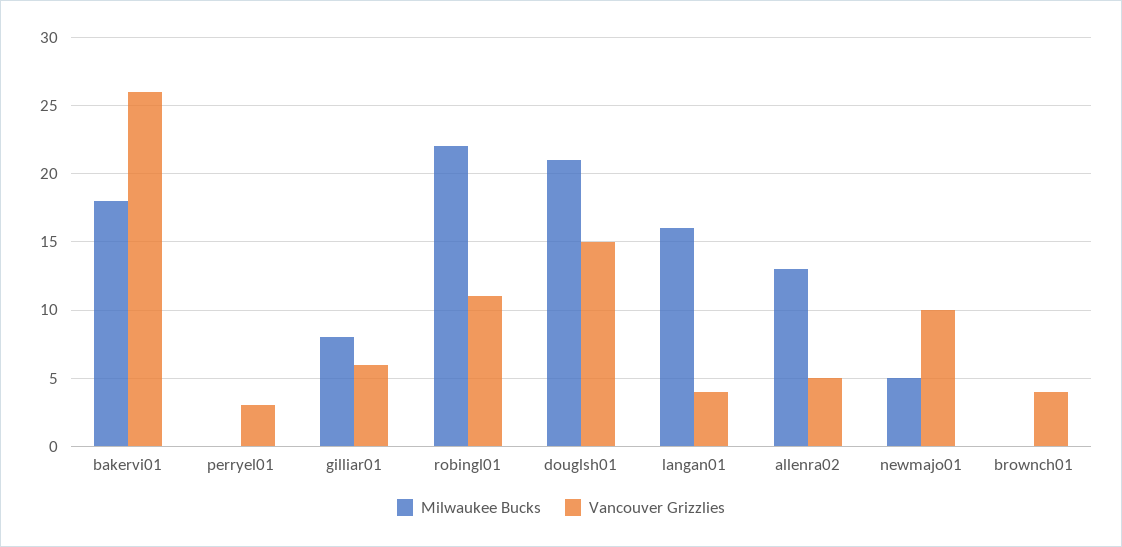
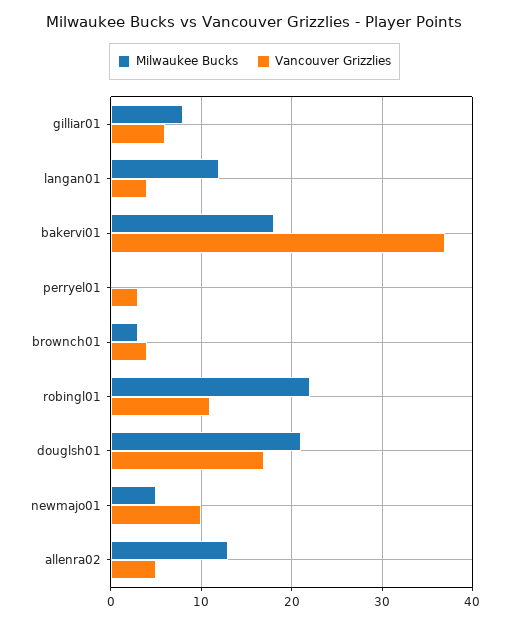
  {
    "Milwaukee Bucks": {
      "bakervi01": 18,
      "perryel01": 0,
      "gilliar01": 8,
      "robingl01": 22,
      "douglsh01": 21,
-     "langan01": 16,
+     "langan01": 12,
      "allenra02": 13,
      "newmajo01": 5,
-     "brownch01": 0
+     "brownch01": 3
    },
    "Vancouver Grizzlies": {
-     "bakervi01": 26,
+     "bakervi01": 37,
      "perryel01": 3,
      "gilliar01": 6,
      "robingl01": 11,
-     "douglsh01": 15,
+     "douglsh01": 17,
      "langan01": 4,
      "allenra02": 5,
      "newmajo01": 10,
      "brownch01": 4
    }
  }

